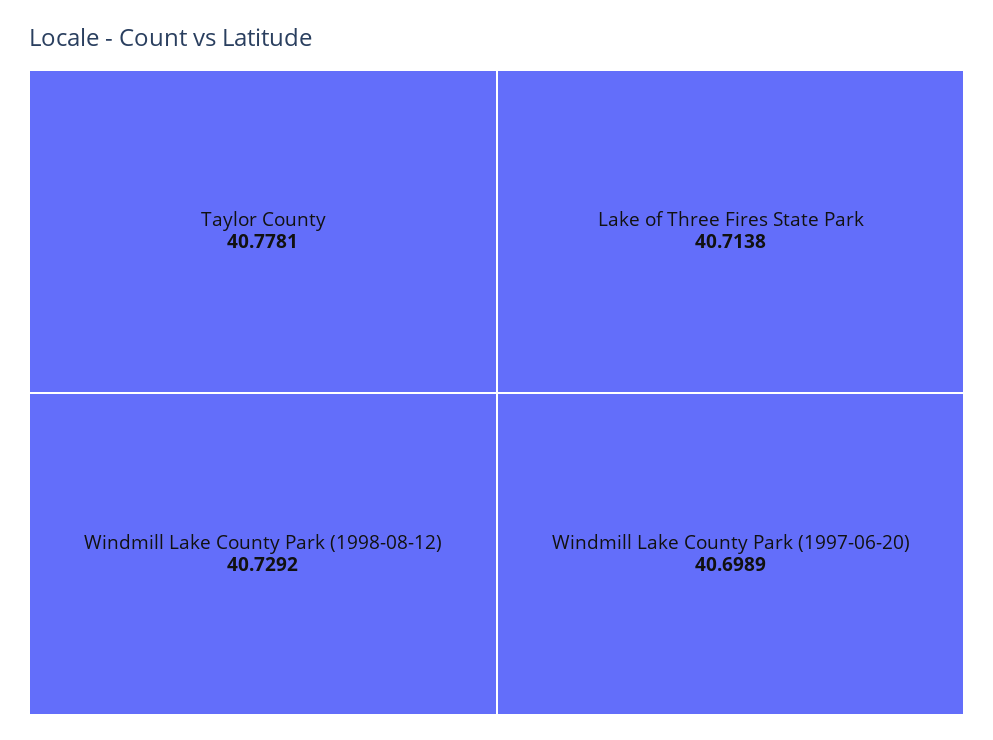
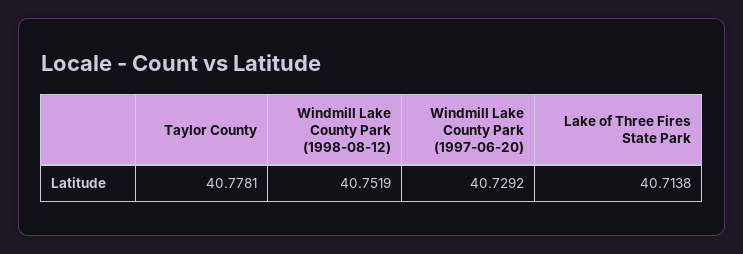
  {
    "Taylor County": 40.7781,
-   "Windmill Lake County Park (1998-08-12)": 40.7292,
+   "Windmill Lake County Park (1998-08-12)": 40.7519,
    "Lake of Three Fires State Park": 40.7138,
-   "Windmill Lake County Park (1997-06-20)": 40.6989
+   "Windmill Lake County Park (1997-06-20)": 40.7292
  }

